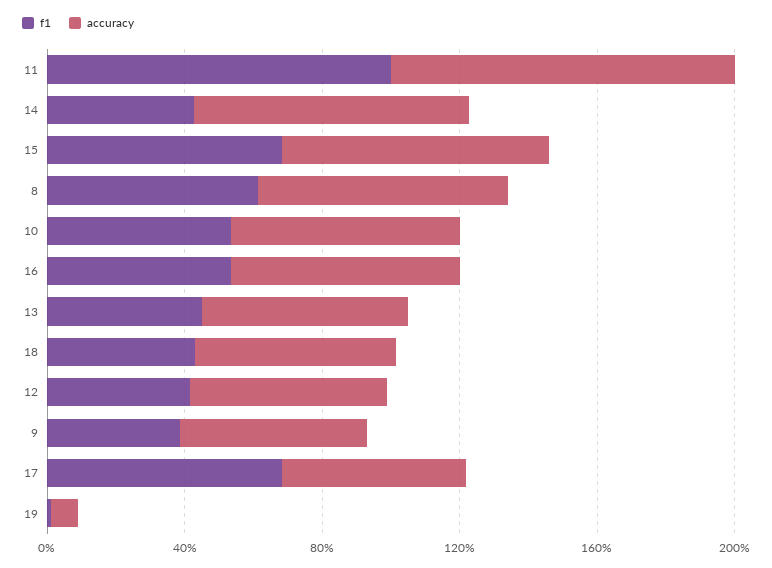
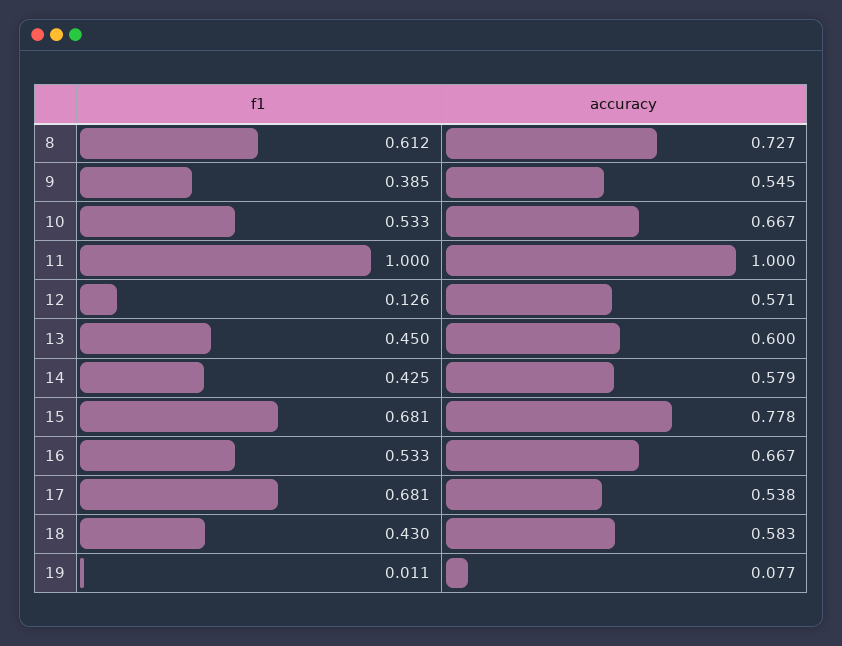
  {
    "f1": {
      "11": 1,
      "14": 0.425,
      "15": 0.681,
      "8": 0.612,
      "10": 0.533,
      "16": 0.533,
      "13": 0.45,
      "18": 0.43,
-     "12": 0.4,
+     "12": 0.126,
      "9": 0.385,
      "17": 0.681,
      "19": 0.011
    },
    "accuracy": {
      "11": 1,
-     "14": 0.8,
+     "14": 0.579,
      "15": 0.778,
      "8": 0.727,
      "10": 0.667,
      "16": 0.667,
      "13": 0.6,
      "18": 0.583,
      "12": 0.571,
      "9": 0.545,
      "17": 0.538,
      "19": 0.077
    }
  }

